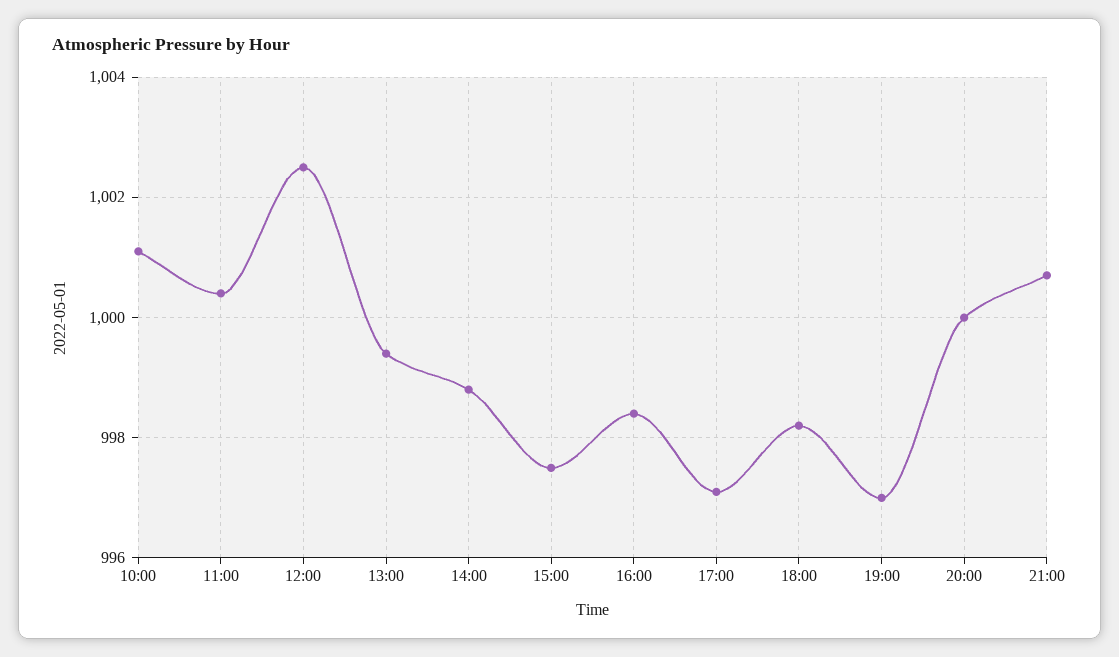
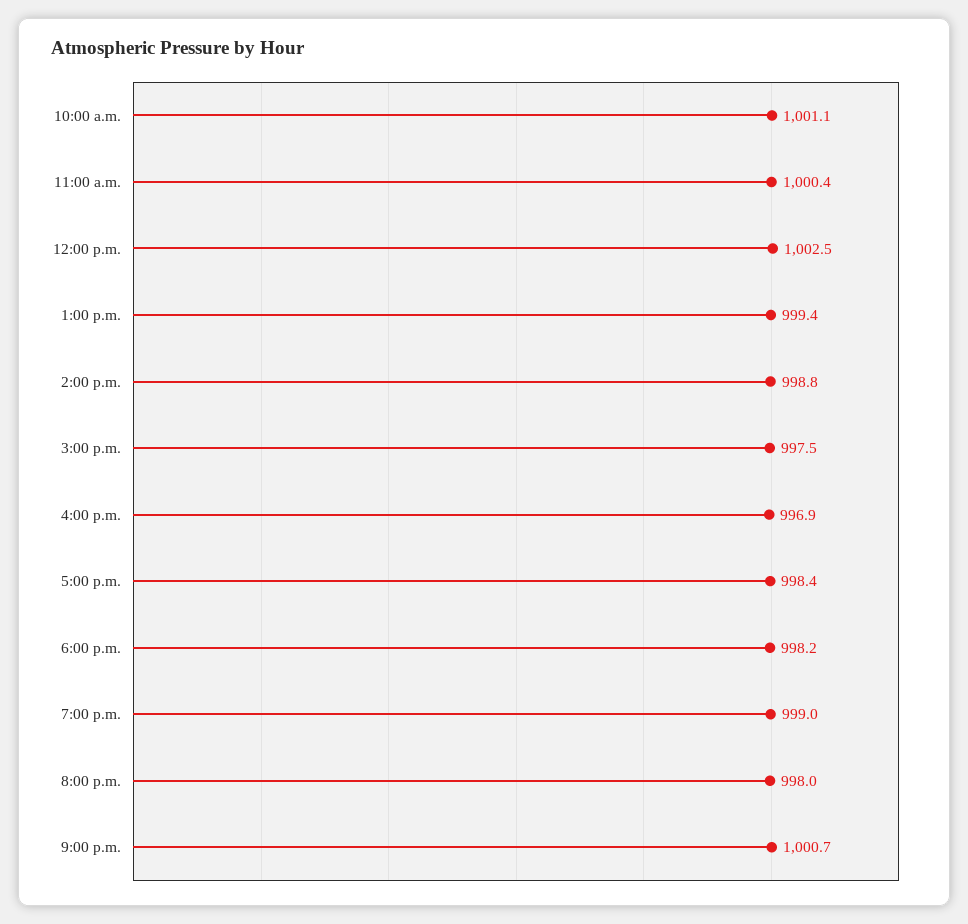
  {
    "10:00": 1001.1,
    "11:00": 1000.4,
    "12:00": 1002.5,
    "13:00": 999.4,
    "14:00": 998.8,
    "15:00": 997.5,
-   "16:00": 998.5,
+   "16:00": 996.9,
-   "17:00": 997,
+   "17:00": 998.4,
    "18:00": 998.2,
-   "19:00": 997,
+   "19:00": 999,
-   "20:00": 1000,
+   "20:00": 998,
    "21:00": 1000.7
  }

